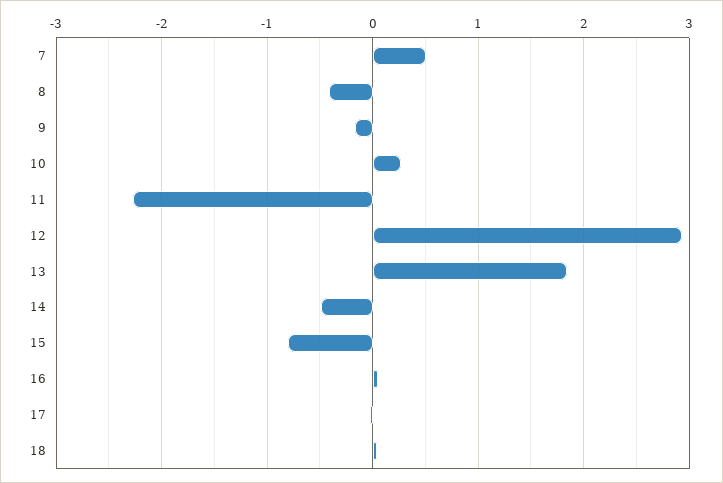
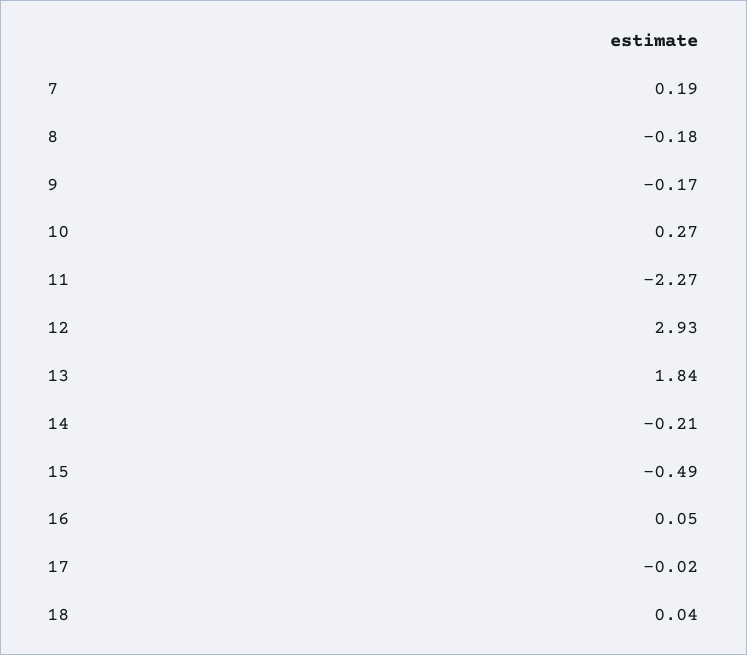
  {
-   "7": 0.5,
+   "7": 0.19,
-   "8": -0.4,
+   "8": -0.18,
    "9": -0.17,
    "10": 0.27,
    "11": -2.27,
    "12": 2.93,
    "13": 1.84,
-   "14": -0.5,
+   "14": -0.21,
-   "15": -0.8,
+   "15": -0.49,
    "16": 0.05,
    "17": -0.02,
    "18": 0.04
  }

